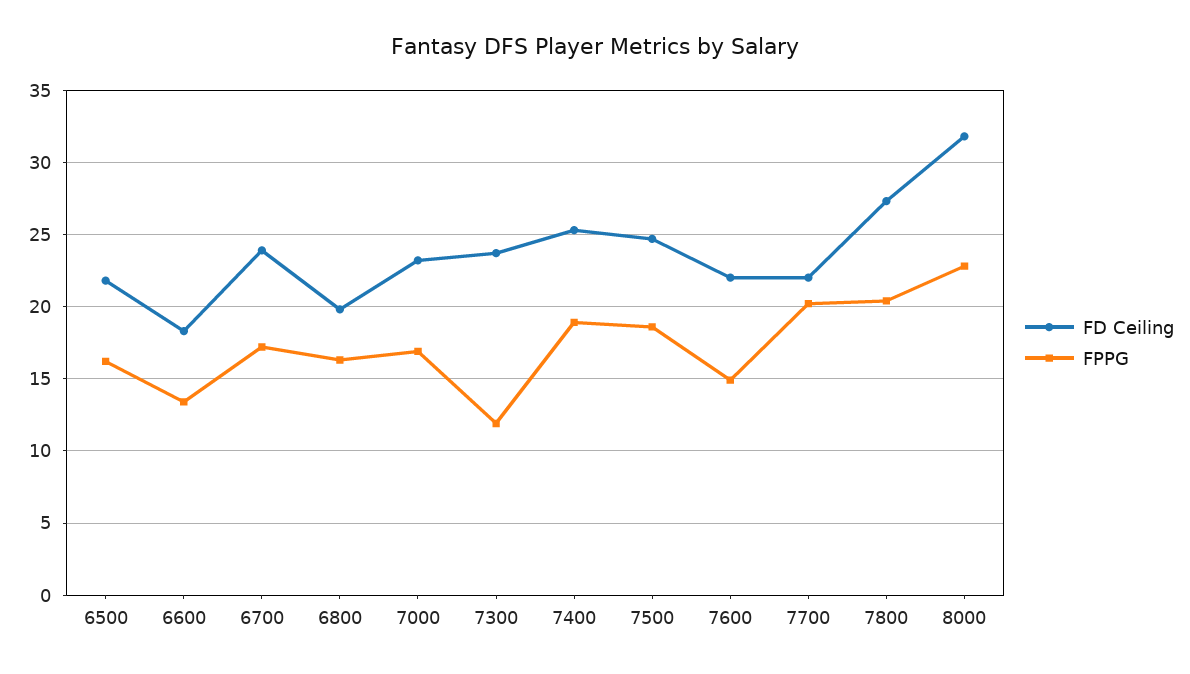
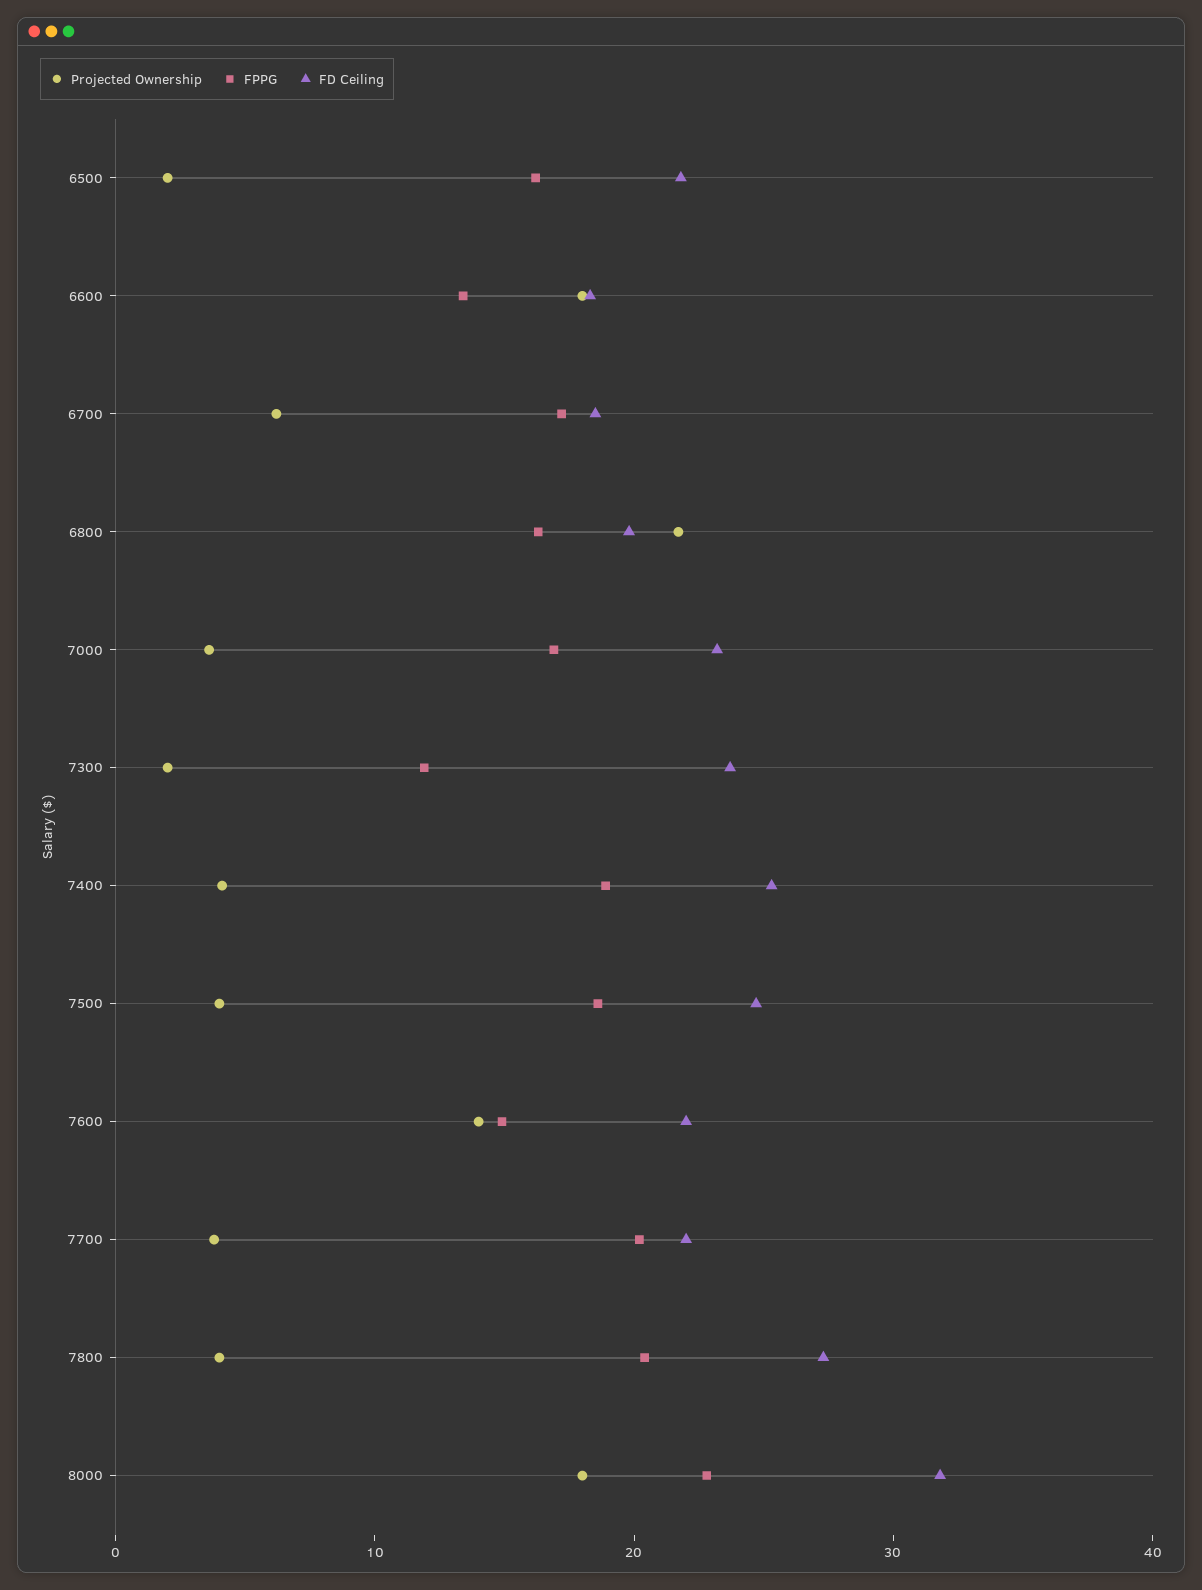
  {
    "FD Ceiling": {
      "6500": 22,
      "6600": 18.5,
-     "6700": 24,
+     "6700": 18,
      "6800": 20,
      "7000": 23,
      "7300": 23.5,
      "7400": 25.5,
      "7500": 24.5,
      "7600": 22,
      "7700": 22,
      "7800": 27.5,
      "8000": 32
    },
    "FPPG": {
      "6500": 16,
      "6600": 13.5,
      "6700": 17,
      "6800": 16.5,
      "7000": 17,
      "7300": 12,
      "7400": 19,
      "7500": 18.5,
      "7600": 15,
      "7700": 20,
      "7800": 20.5,
      "8000": 23
-   }
+   },
+   "Projected Ownership": {
+     "6500": 2,
+     "6600": 18,
+     "6700": 6,
+     "6800": 22,
+     "7000": 4,
+     "7300": 2,
+     "7400": 4,
+     "7500": 4,
+     "7600": 14,
+     "7700": 4,
+     "7800": 4,
+     "8000": 18
+   }
  }

